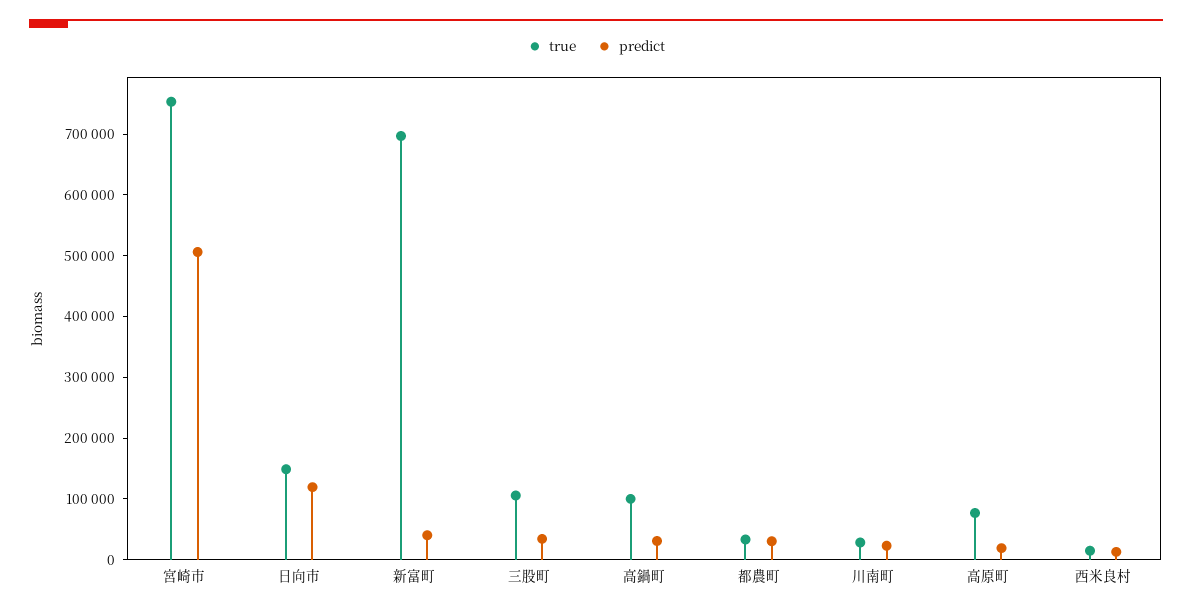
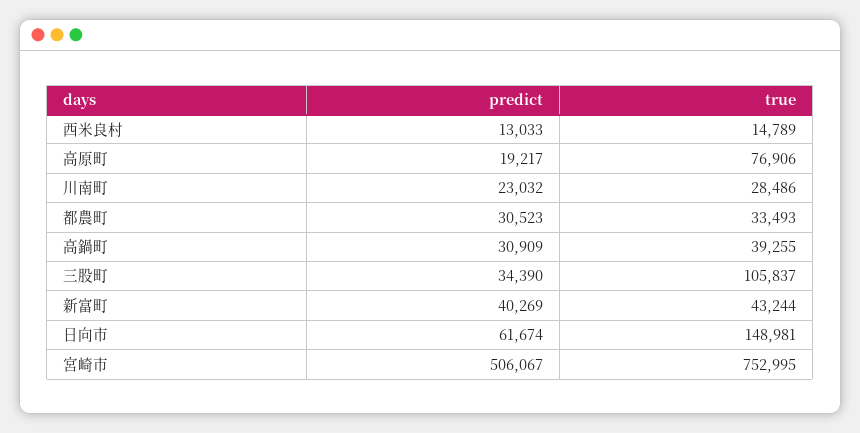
  {
    "true": {
      "宮崎市": 752995,
      "日向市": 148981,
-     "新富町": 700000,
+     "新富町": 43244,
      "三股町": 105837,
-     "高鍋町": 100000,
+     "高鍋町": 39255,
      "都農町": 33493,
      "川南町": 28486,
      "高原町": 76906,
      "西米良村": 14789
    },
    "predict": {
      "宮崎市": 506067,
-     "日向市": 120000,
+     "日向市": 61674,
      "新富町": 40269,
      "三股町": 34390,
      "高鍋町": 30909,
      "都農町": 30523,
      "川南町": 23032,
      "高原町": 19217,
      "西米良村": 13033
    }
  }

